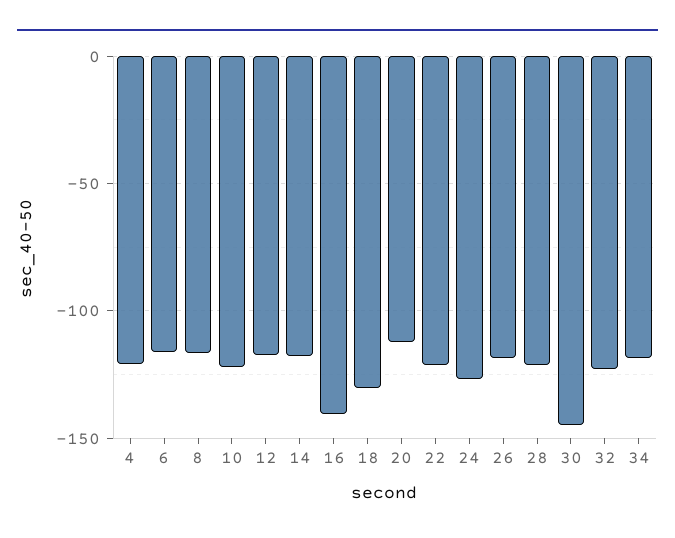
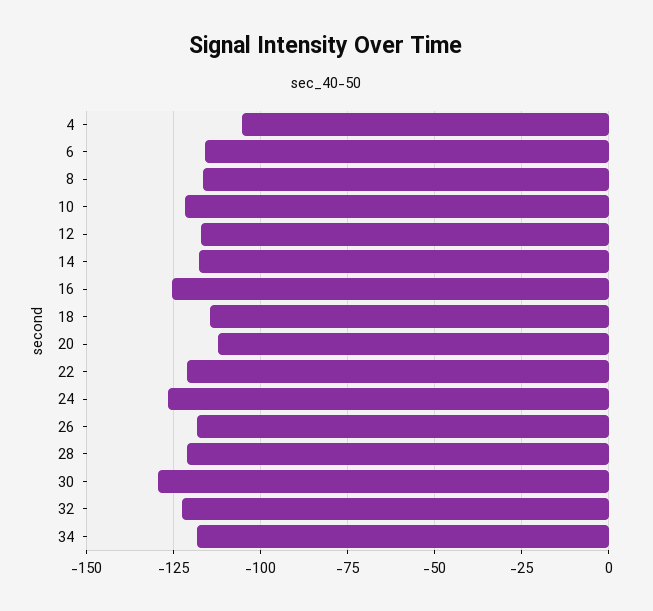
  {
-   "4": -120,
+   "4": -105,
    "6": -115,
    "8": -117.5,
    "10": -122.5,
    "12": -117.5,
    "14": -117.5,
-   "16": -140,
+   "16": -125,
-   "18": -130,
+   "18": -115,
    "20": -112.5,
    "22": -120,
    "24": -127.5,
    "26": -117.5,
    "28": -120,
-   "30": -145,
+   "30": -130,
    "32": -122.5,
    "34": -117.5
  }

